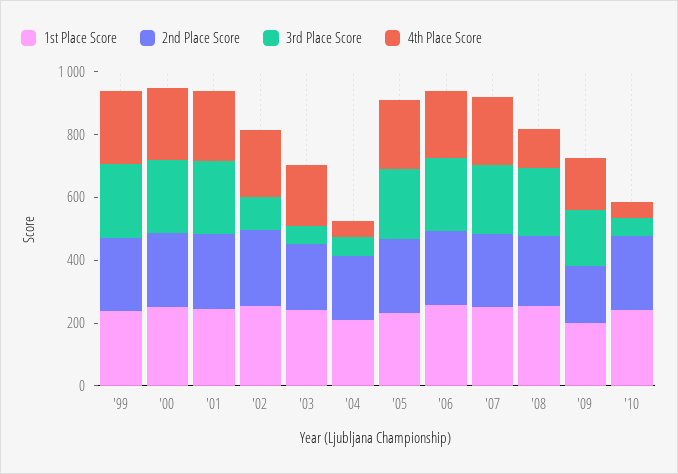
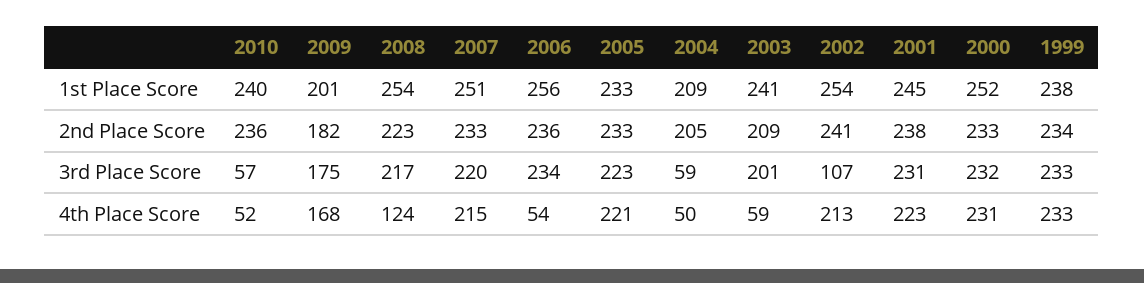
  {
    "1st Place Score": {
      "'99": 238,
      "'00": 252,
      "'01": 245,
      "'02": 254,
      "'03": 241,
      "'04": 209,
      "'05": 233,
      "'06": 256,
      "'07": 251,
      "'08": 254,
      "'09": 201,
      "'10": 240
    },
    "2nd Place Score": {
      "'99": 234,
      "'00": 233,
      "'01": 238,
      "'02": 241,
      "'03": 209,
      "'04": 205,
      "'05": 233,
      "'06": 236,
      "'07": 233,
      "'08": 223,
      "'09": 182,
      "'10": 236
    },
    "3rd Place Score": {
      "'99": 233,
      "'00": 232,
      "'01": 231,
      "'02": 107,
-     "'03": 50,
+     "'03": 201,
      "'04": 59,
      "'05": 223,
      "'06": 234,
      "'07": 220,
      "'08": 217,
      "'09": 175,
      "'10": 57
    },
    "4th Place Score": {
      "'99": 233,
      "'00": 231,
      "'01": 223,
      "'02": 213,
-     "'03": 200,
+     "'03": 59,
      "'04": 50,
      "'05": 221,
-     "'06": 200,
+     "'06": 54,
      "'07": 215,
      "'08": 124,
      "'09": 168,
      "'10": 52
    }
  }

